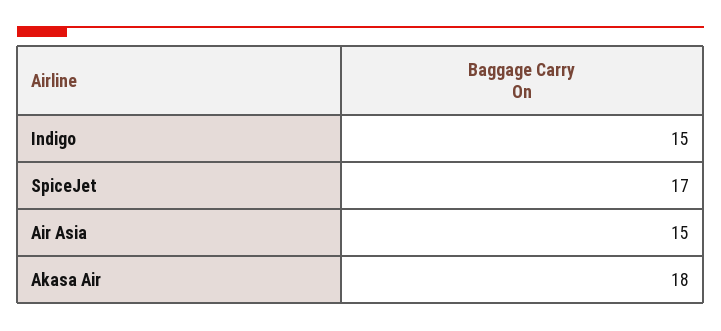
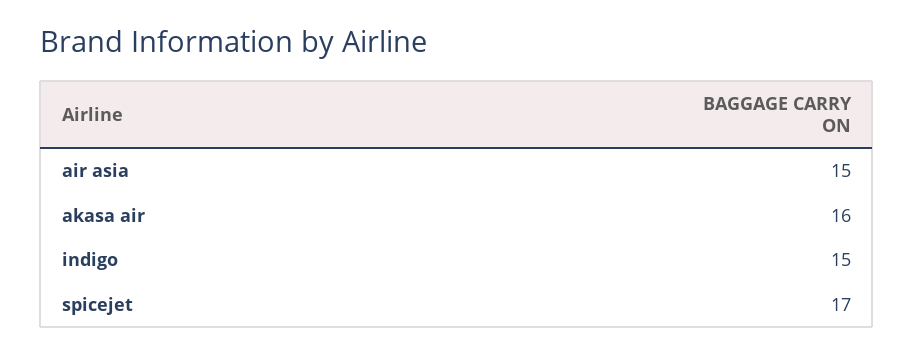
  {
    "Indigo": 15,
    "SpiceJet": 17,
    "Air Asia": 15,
-   "Akasa Air": 18
+   "Akasa Air": 16
  }

